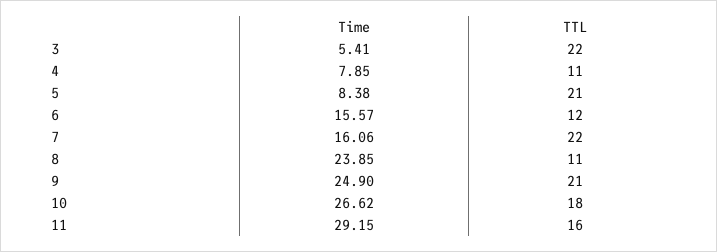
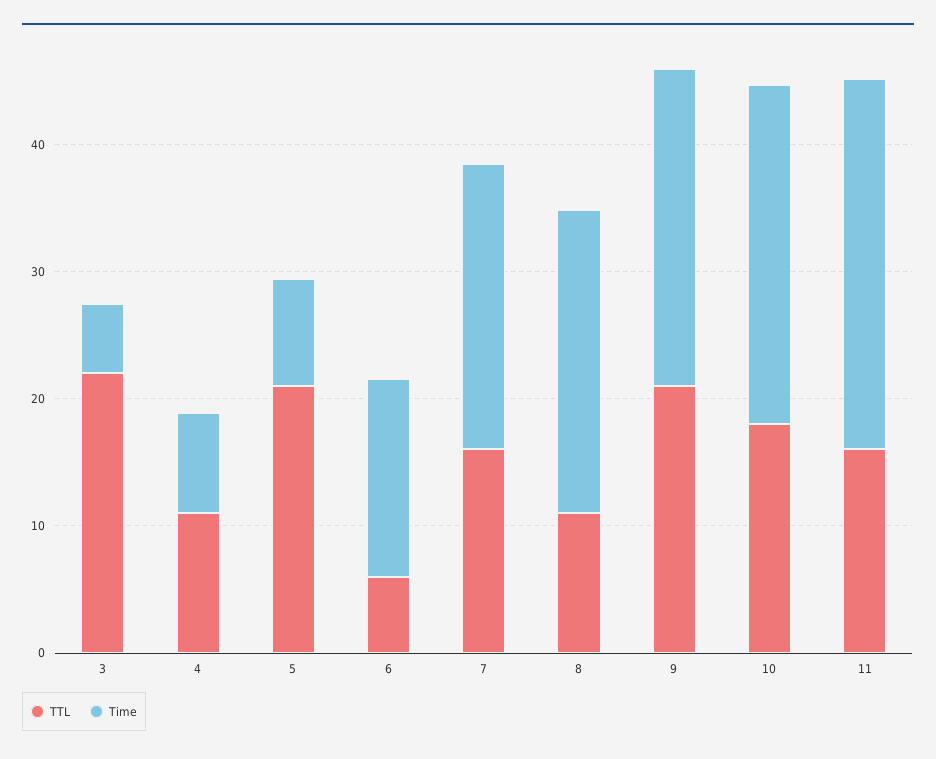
  {
    "Time": {
      "3": 5.41,
      "4": 7.85,
      "5": 8.38,
      "6": 15.57,
-     "7": 16.06,
+     "7": 22,
      "8": 23.85,
      "9": 24.9,
      "10": 26.62,
      "11": 29.15
    },
    "TTL": {
      "3": 22,
      "4": 11,
      "5": 21,
-     "6": 12,
+     "6": 6,
-     "7": 22,
+     "7": 16,
      "8": 11,
      "9": 21,
      "10": 18,
      "11": 16
    }
  }

